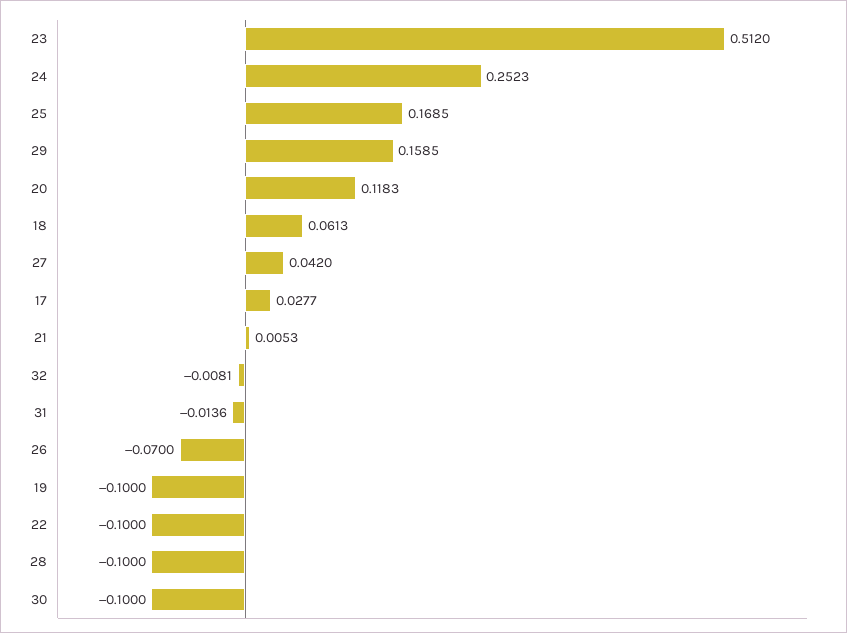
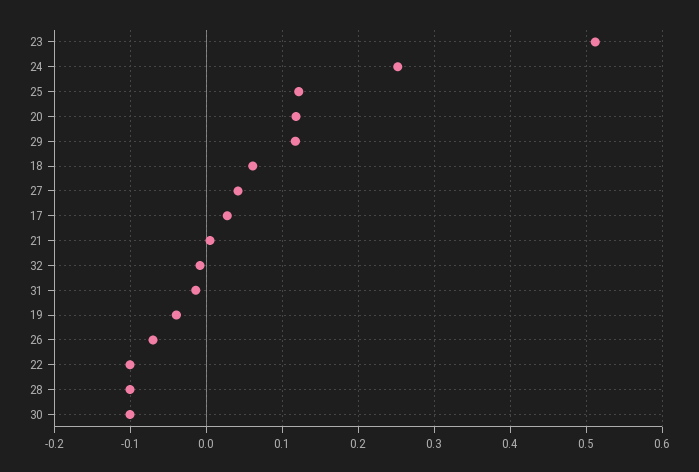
  {
    "23": 0.512,
    "24": 0.2523,
-   "25": 0.1685,
+   "25": 0.12,
-   "29": 0.1585,
+   "29": 0.12,
    "20": 0.1183,
    "18": 0.0613,
    "27": 0.042,
    "17": 0.0277,
    "21": 0.0053,
    "32": -0.0081,
    "31": -0.0136,
    "26": -0.07,
-   "19": -0.1,
+   "19": -0.04,
    "22": -0.1,
    "28": -0.1,
    "30": -0.1
  }

